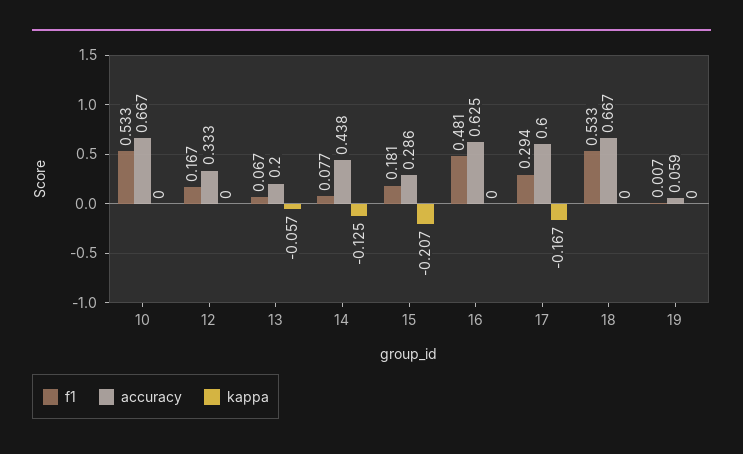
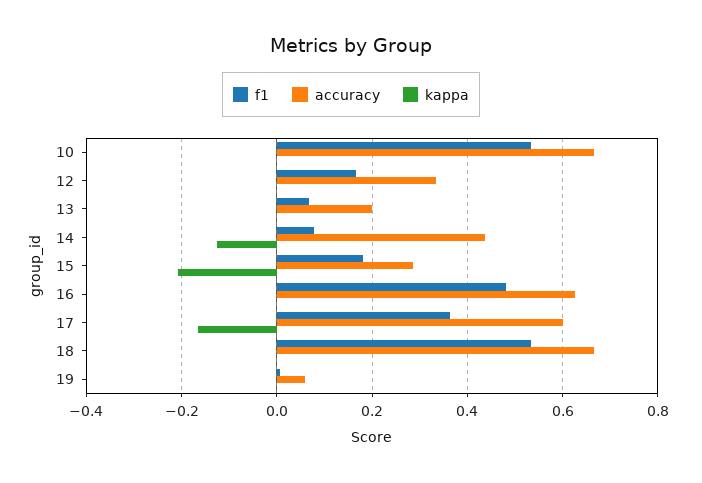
  {
    "f1": {
      "10": 0.533,
      "12": 0.167,
      "13": 0.067,
      "14": 0.077,
      "15": 0.181,
      "16": 0.481,
-     "17": 0.294,
+     "17": 0.36,
      "18": 0.533,
      "19": 0.007
    },
    "accuracy": {
      "10": 0.667,
      "12": 0.333,
      "13": 0.2,
      "14": 0.438,
      "15": 0.286,
      "16": 0.625,
      "17": 0.6,
      "18": 0.667,
      "19": 0.059
    },
    "kappa": {
      "10": 0,
      "12": 0,
-     "13": -0.057,
+     "13": 0,
      "14": -0.125,
      "15": -0.207,
      "16": 0,
      "17": -0.167,
      "18": 0,
      "19": 0
    }
  }

